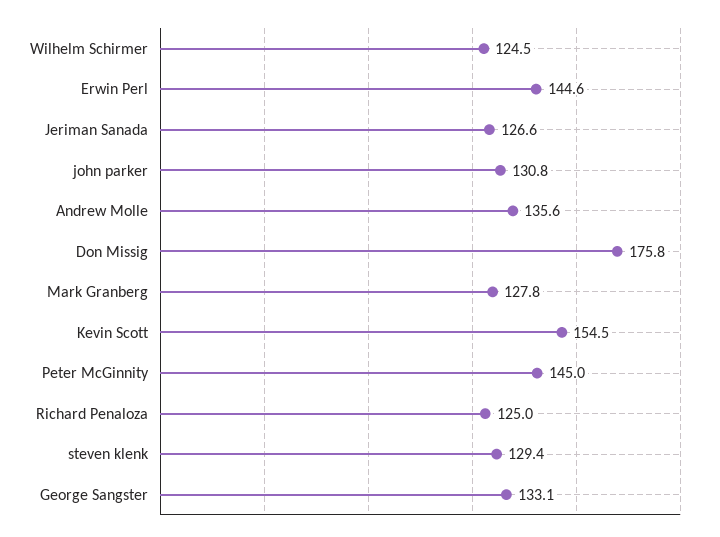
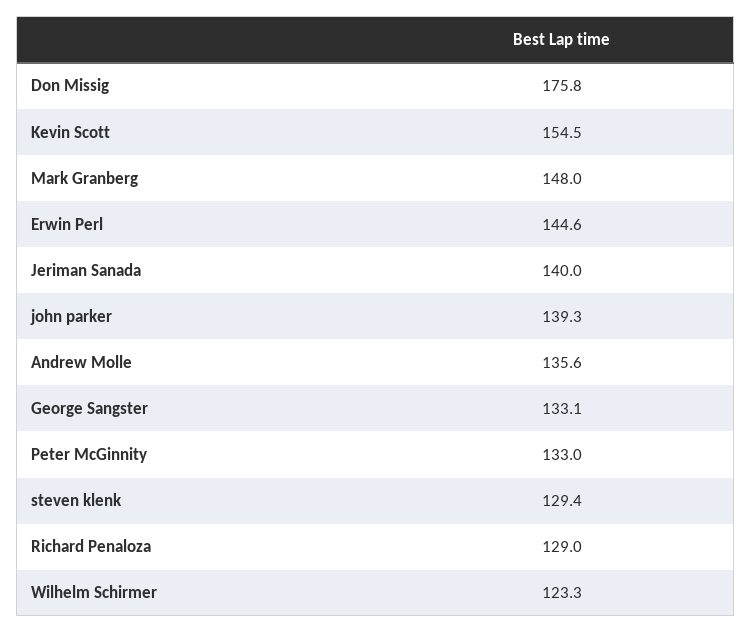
  {
-   "Wilhelm Schirmer": 124.5,
+   "Wilhelm Schirmer": 123.3,
    "Erwin Perl": 144.6,
-   "Jeriman Sanada": 126.6,
+   "Jeriman Sanada": 140,
-   "john parker": 130.8,
+   "john parker": 139.3,
    "Andrew Molle": 135.6,
    "Don Missig": 175.8,
-   "Mark Granberg": 127.8,
+   "Mark Granberg": 148,
    "Kevin Scott": 154.5,
-   "Peter McGinnity": 145,
+   "Peter McGinnity": 133,
-   "Richard Penaloza": 125,
+   "Richard Penaloza": 129,
    "steven klenk": 129.4,
    "George Sangster": 133.1
  }

